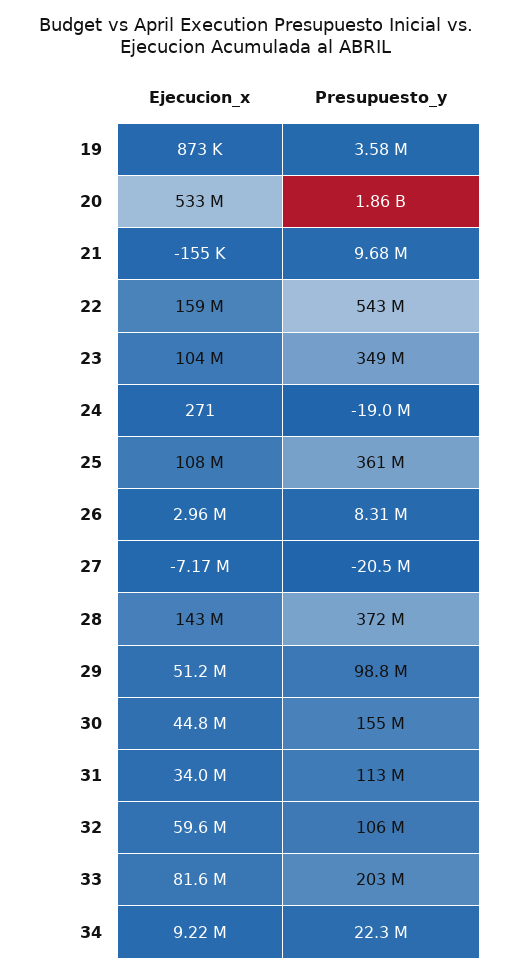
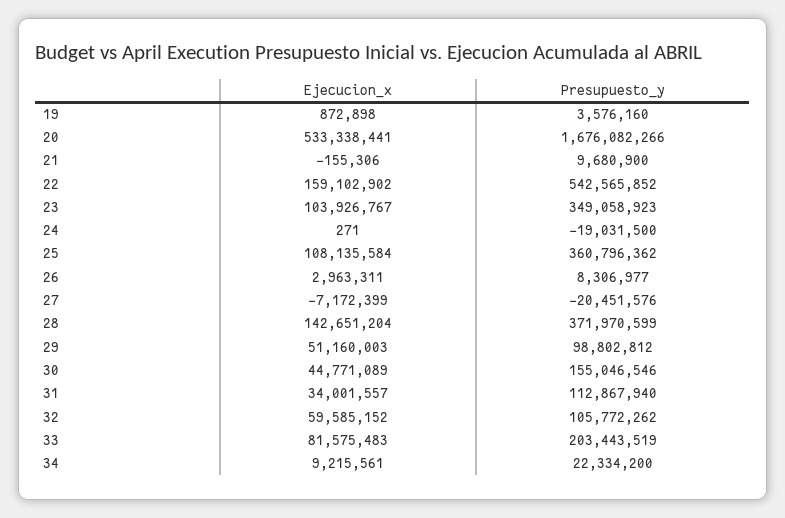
  {
    "Ejecucion_x": {
      "19": 872898,
      "20": 533338441,
      "21": -155306,
      "22": 159102902,
      "23": 103926767,
      "24": 271,
      "25": 108135584,
      "26": 2963311,
      "27": -7172399,
      "28": 142651204,
      "29": 51160003,
      "30": 44771089,
      "31": 34001557,
      "32": 59585152,
      "33": 81575483,
      "34": 9215561
    },
    "Presupuesto_y": {
      "19": 3576160,
-     "20": 1860000000,
+     "20": 1676082266,
      "21": 9680900,
      "22": 542565852,
      "23": 349058923,
      "24": -19031500,
      "25": 360796362,
      "26": 8306977,
      "27": -20451576,
      "28": 371970599,
      "29": 98802812,
      "30": 155046546,
      "31": 112867940,
      "32": 105772262,
      "33": 203443519,
      "34": 22334200
    }
  }

